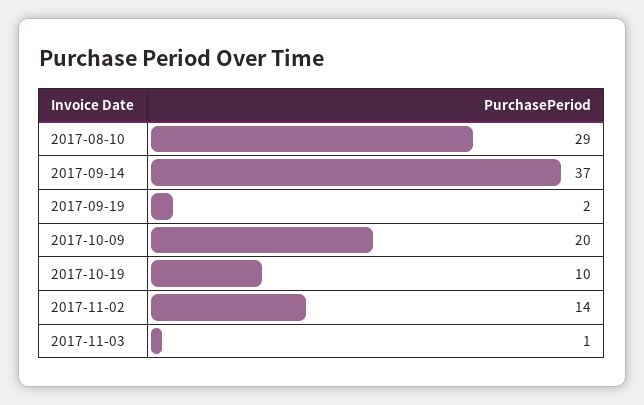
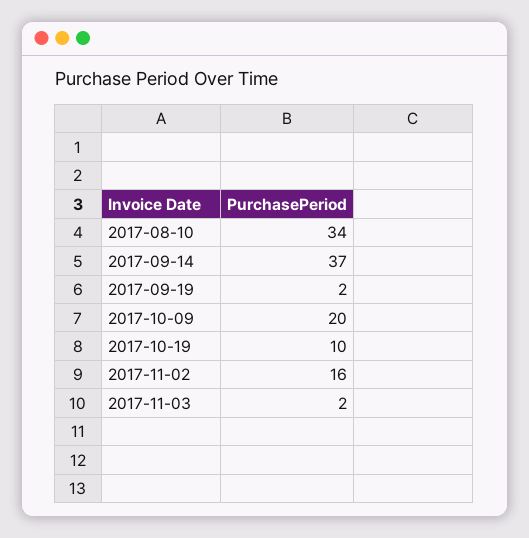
  {
-   "2017-08-10": 29,
+   "2017-08-10": 34,
    "2017-09-14": 37,
    "2017-09-19": 2,
    "2017-10-09": 20,
    "2017-10-19": 10,
-   "2017-11-02": 14,
+   "2017-11-02": 16,
-   "2017-11-03": 1
+   "2017-11-03": 2
  }

